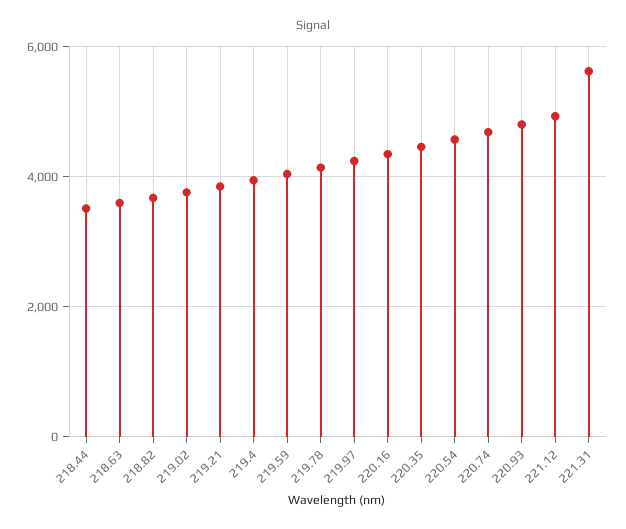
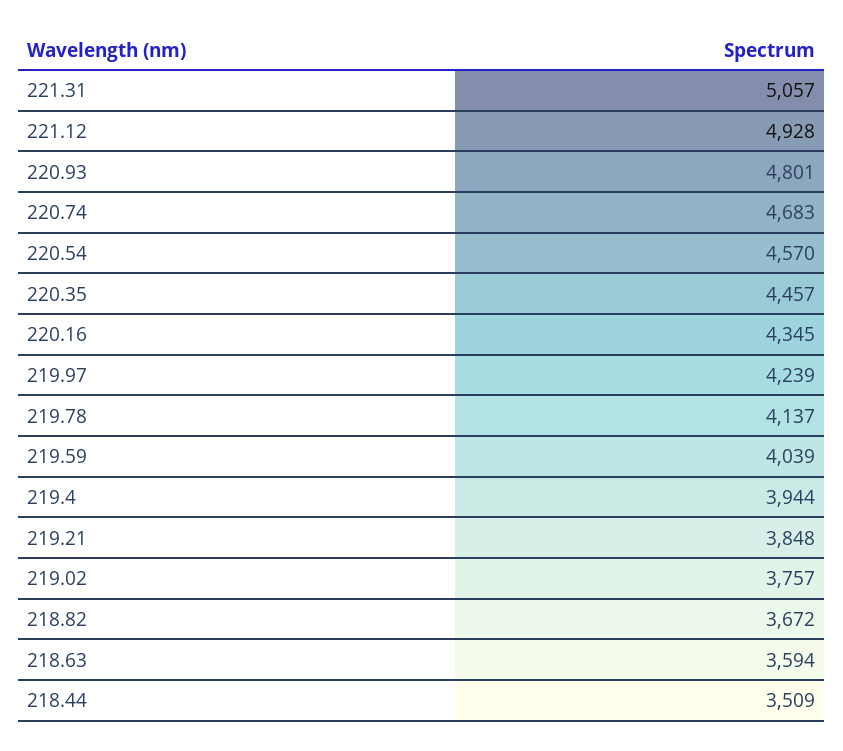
  {
    "218.44": 3509,
    "218.63": 3594,
    "218.82": 3672,
    "219.02": 3757,
    "219.21": 3848,
    "219.4": 3944,
    "219.59": 4039,
    "219.78": 4137,
    "219.97": 4239,
    "220.16": 4345,
    "220.35": 4457,
    "220.54": 4570,
    "220.74": 4683,
    "220.93": 4801,
    "221.12": 4928,
-   "221.31": 5600
+   "221.31": 5057
  }

